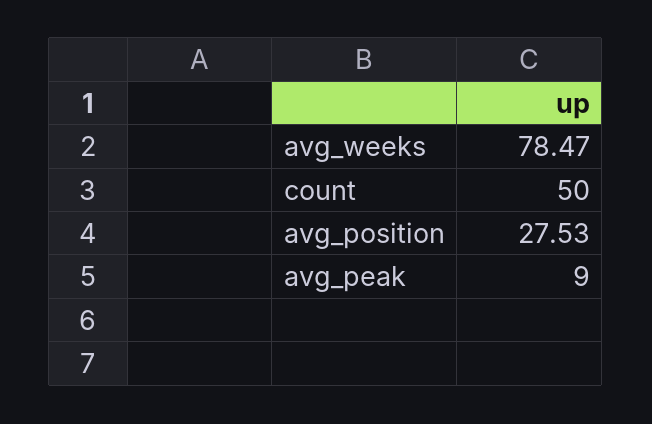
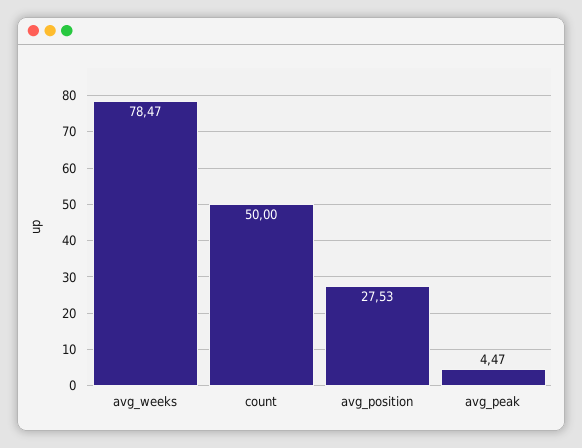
  {
    "avg_weeks": 78.47,
    "count": 50,
    "avg_position": 27.53,
-   "avg_peak": 9
+   "avg_peak": 4.47
  }

